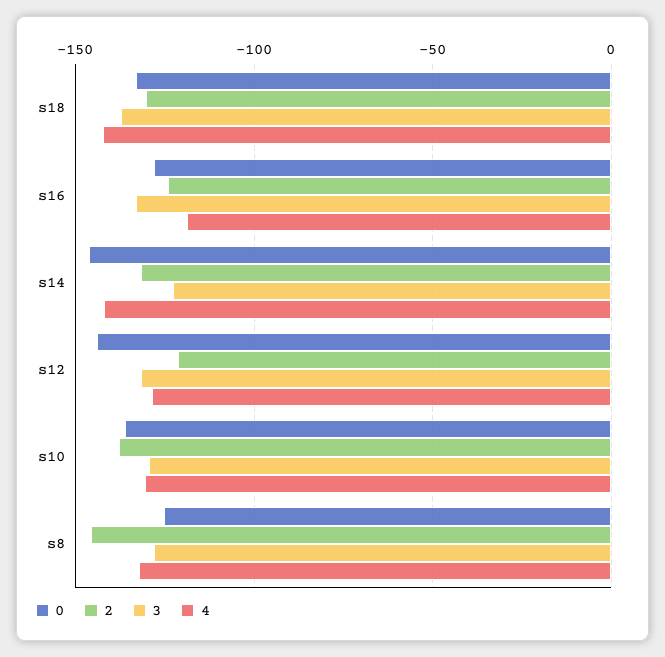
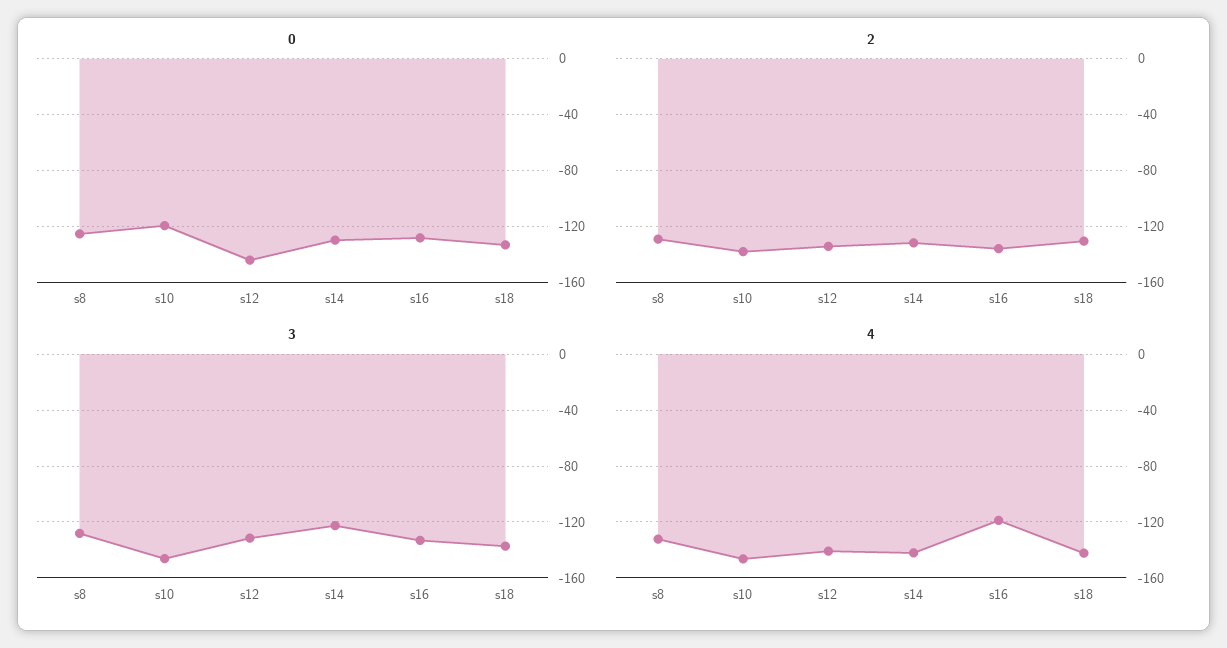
  {
    "0": {
      "s18": -135,
      "s16": -130,
-     "s14": -145,
+     "s14": -130,
      "s12": -145,
-     "s10": -135,
+     "s10": -120,
      "s8": -125
    },
    "2": {
      "s18": -130,
-     "s16": -125,
+     "s16": -135,
      "s14": -130,
-     "s12": -120,
+     "s12": -135,
      "s10": -140,
-     "s8": -145
+     "s8": -130
    },
    "3": {
      "s18": -135,
      "s16": -135,
      "s14": -125,
      "s12": -130,
-     "s10": -130,
+     "s10": -145,
      "s8": -130
    },
    "4": {
      "s18": -140,
      "s16": -120,
      "s14": -140,
-     "s12": -130,
+     "s12": -140,
-     "s10": -130,
+     "s10": -145,
      "s8": -130
    }
  }

